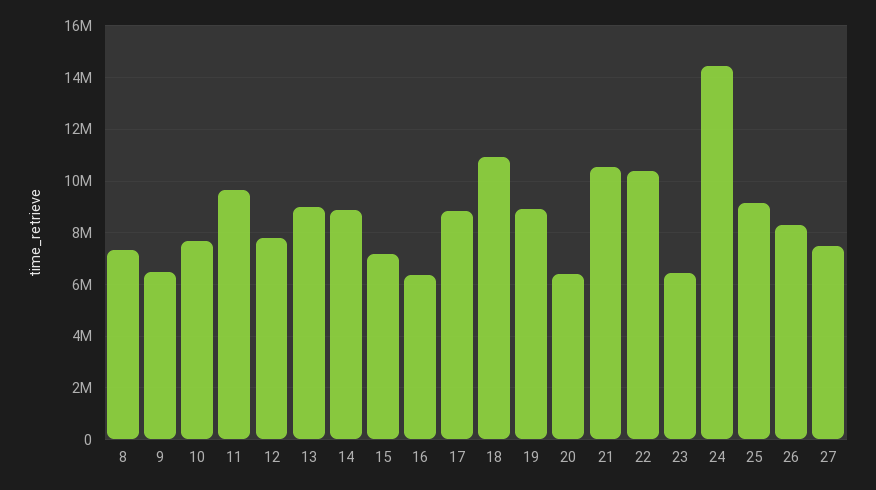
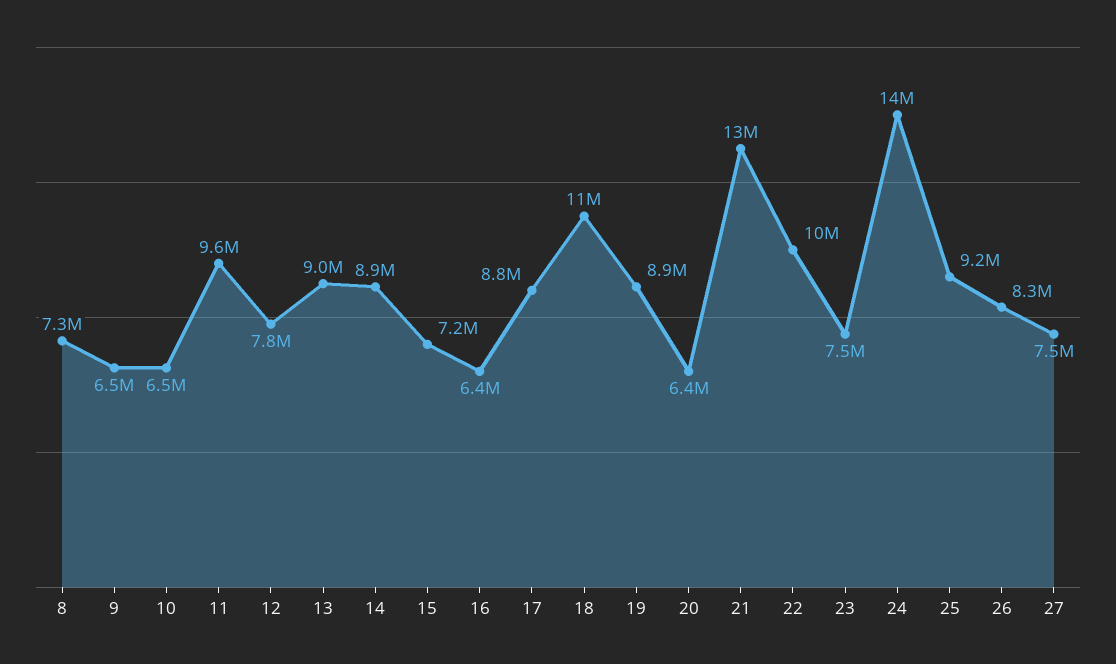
  {
    "8": 7300000,
    "9": 6500000,
-   "10": 7750000,
+   "10": 6500000,
    "11": 9600000,
    "12": 7800000,
    "13": 9000000,
    "14": 8900000,
    "15": 7200000,
    "16": 6400000,
    "17": 8800000,
    "18": 11000000,
    "19": 8900000,
    "20": 6400000,
-   "21": 10500000,
+   "21": 13000000,
    "22": 10000000,
-   "23": 6500000,
+   "23": 7500000,
    "24": 14000000,
    "25": 9200000,
    "26": 8300000,
    "27": 7500000
  }

